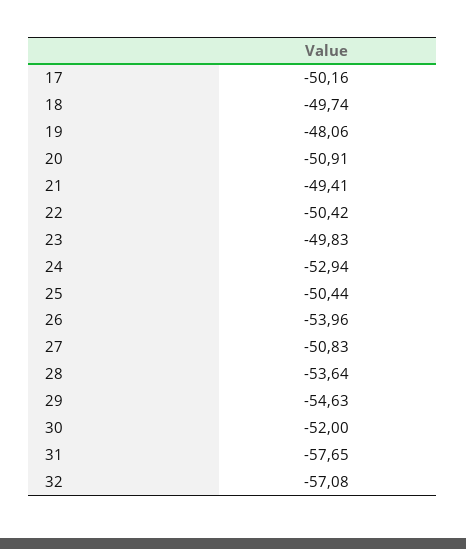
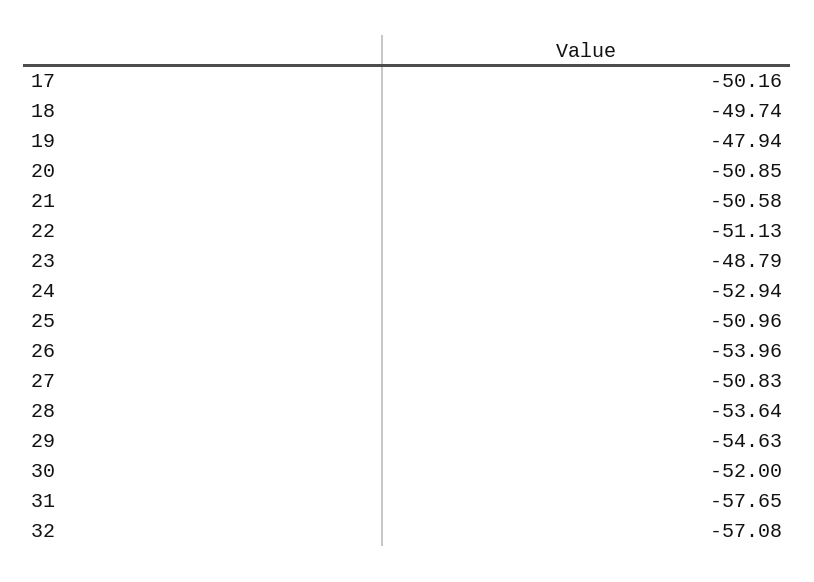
  {
    "17": -50.16,
    "18": -49.74,
-   "19": -48.06,
+   "19": -47.94,
-   "20": -50.91,
+   "20": -50.85,
-   "21": -49.41,
+   "21": -50.58,
-   "22": -50.42,
+   "22": -51.13,
-   "23": -49.83,
+   "23": -48.79,
    "24": -52.94,
-   "25": -50.44,
+   "25": -50.96,
    "26": -53.96,
    "27": -50.83,
    "28": -53.64,
    "29": -54.63,
    "30": -52,
    "31": -57.65,
    "32": -57.08
  }

